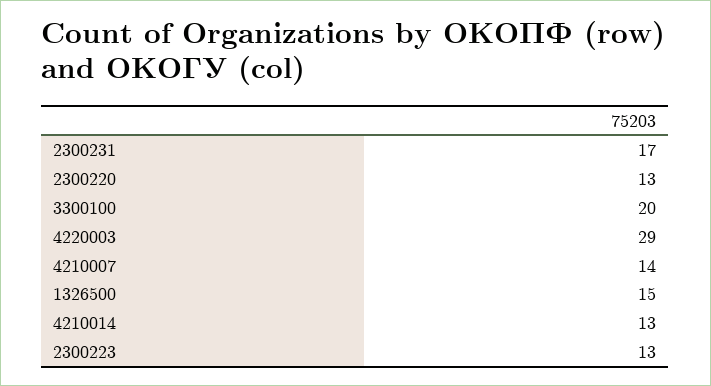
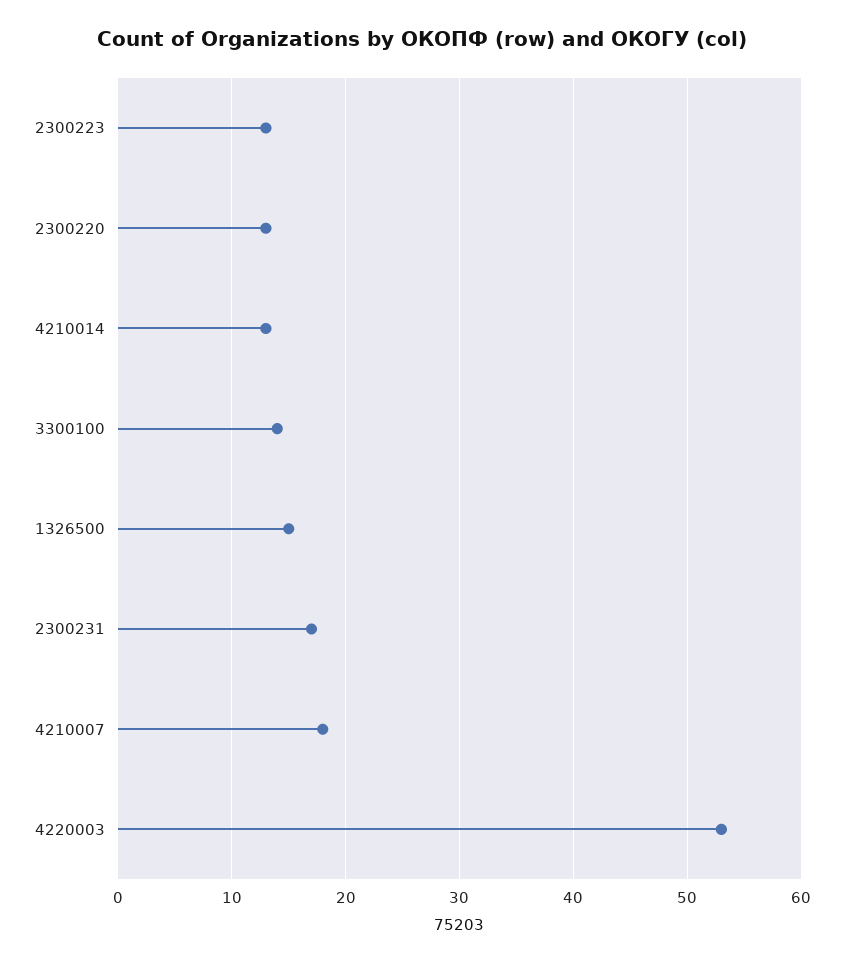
  {
    "2300231": 17,
    "2300220": 13,
-   "3300100": 20,
+   "3300100": 14,
-   "4220003": 29,
+   "4220003": 53,
-   "4210007": 14,
+   "4210007": 18,
    "1326500": 15,
    "4210014": 13,
    "2300223": 13
  }

